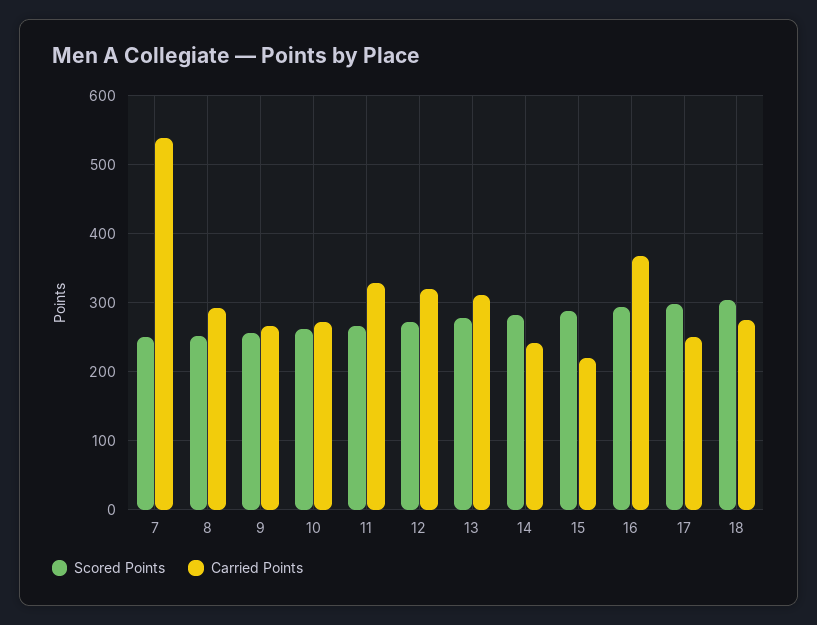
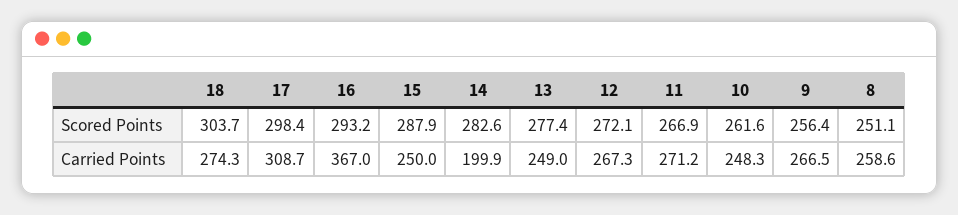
  {
    "Scored Points": {
-     "7": 250,
      "8": 251.1,
      "9": 256.4,
      "10": 261.6,
      "11": 266.9,
      "12": 272.1,
      "13": 277.4,
      "14": 282.6,
      "15": 287.9,
      "16": 293.2,
      "17": 298.4,
      "18": 303.7
    },
    "Carried Points": {
-     "7": 540,
-     "8": 290,
+     "8": 258.6,
      "9": 266.5,
-     "10": 270,
+     "10": 248.3,
-     "11": 330,
+     "11": 271.2,
-     "12": 320,
+     "12": 267.3,
-     "13": 310,
+     "13": 249,
-     "14": 240,
+     "14": 199.9,
-     "15": 220,
+     "15": 250,
      "16": 367,
-     "17": 250,
+     "17": 308.7,
      "18": 274.3
    }
  }

